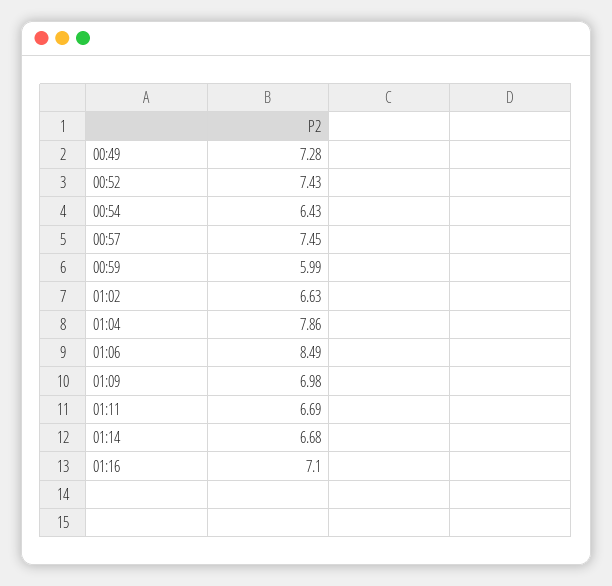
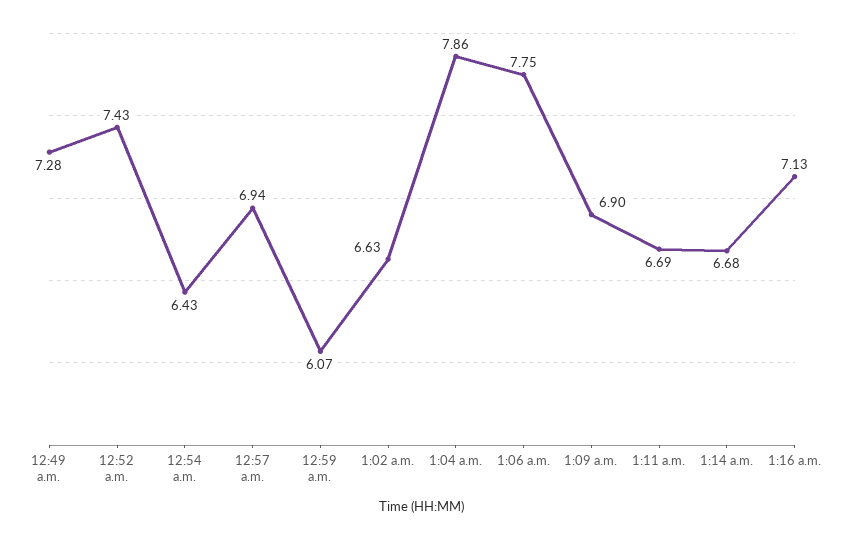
  {
    "00:49": 7.28,
    "00:52": 7.43,
    "00:54": 6.43,
-   "00:57": 7.45,
+   "00:57": 6.94,
-   "00:59": 5.99,
+   "00:59": 6.07,
    "01:02": 6.63,
    "01:04": 7.86,
-   "01:06": 8.49,
+   "01:06": 7.75,
-   "01:09": 6.98,
+   "01:09": 6.9,
    "01:11": 6.69,
    "01:14": 6.68,
-   "01:16": 7.1
+   "01:16": 7.13
  }

